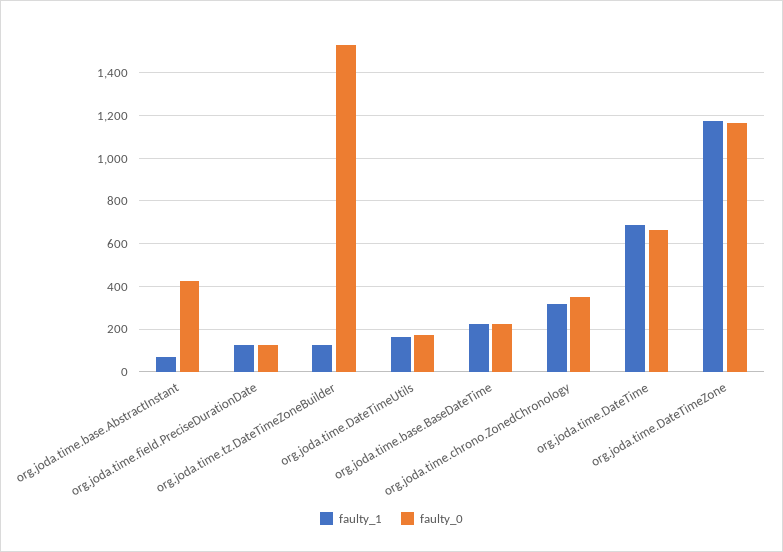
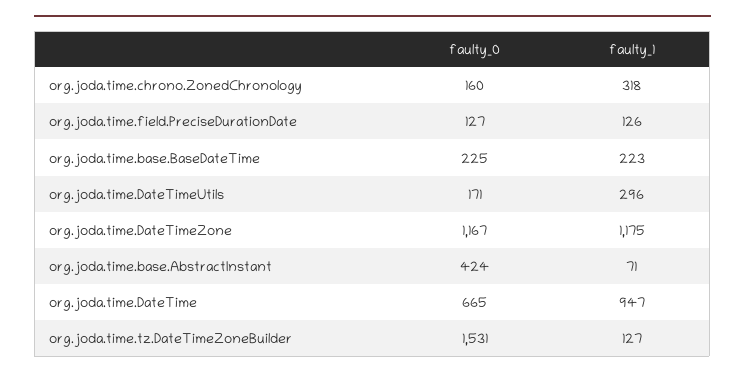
  {
    "faulty_1": {
      "org.joda.time.base.AbstractInstant": 71,
      "org.joda.time.field.PreciseDurationDate": 126,
      "org.joda.time.tz.DateTimeZoneBuilder": 127,
-     "org.joda.time.DateTimeUtils": 150,
+     "org.joda.time.DateTimeUtils": 296,
      "org.joda.time.base.BaseDateTime": 223,
      "org.joda.time.chrono.ZonedChronology": 318,
-     "org.joda.time.DateTime": 700,
+     "org.joda.time.DateTime": 947,
      "org.joda.time.DateTimeZone": 1175
    },
    "faulty_0": {
      "org.joda.time.base.AbstractInstant": 424,
      "org.joda.time.field.PreciseDurationDate": 127,
      "org.joda.time.tz.DateTimeZoneBuilder": 1531,
      "org.joda.time.DateTimeUtils": 171,
      "org.joda.time.base.BaseDateTime": 225,
-     "org.joda.time.chrono.ZonedChronology": 350,
+     "org.joda.time.chrono.ZonedChronology": 160,
      "org.joda.time.DateTime": 665,
      "org.joda.time.DateTimeZone": 1167
    }
  }

